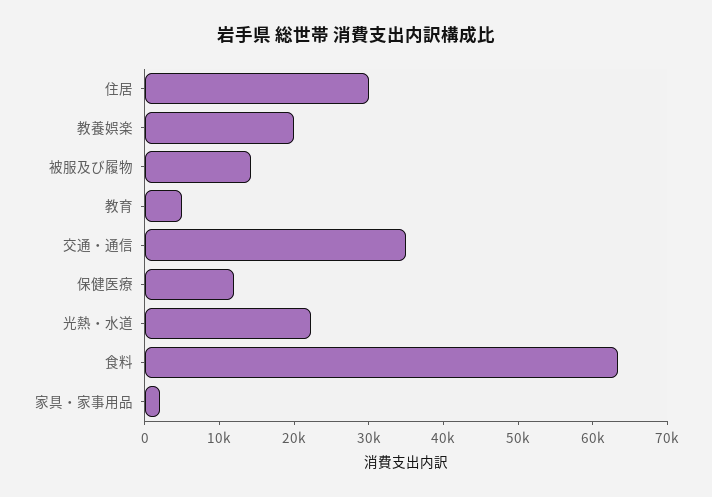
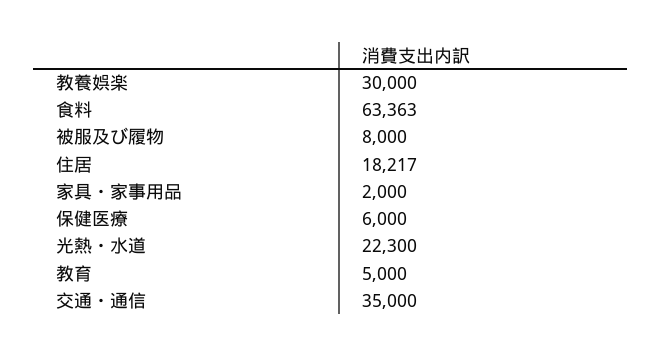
  {
-   "住居": 30000,
+   "住居": 18217,
-   "教養娯楽": 20000,
+   "教養娯楽": 30000,
-   "被服及び履物": 14000,
+   "被服及び履物": 8000,
    "教育": 5000,
    "交通・通信": 35000,
-   "保健医療": 12000,
+   "保健医療": 6000,
    "光熱・水道": 22300,
    "食料": 63363,
    "家具・家事用品": 2000
  }

